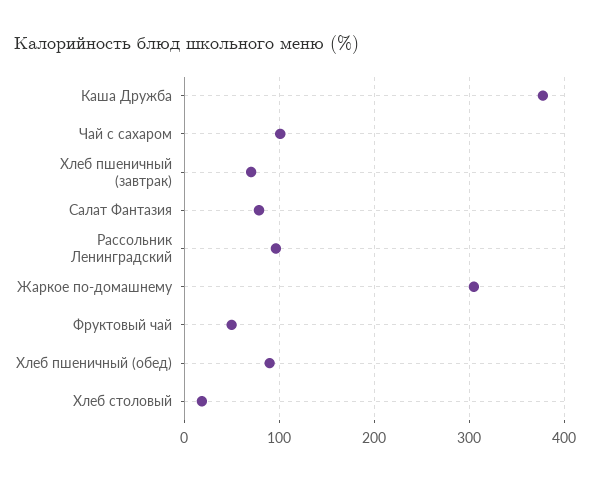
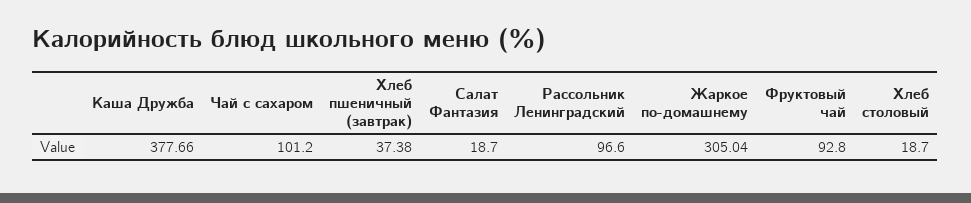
  {
    "Каша Дружба": 377.66,
    "Чай с сахаром": 101.2,
-   "Хлеб пшеничный (завтрак)": 70,
+   "Хлеб пшеничный (завтрак)": 37.38,
-   "Салат Фантазия": 80,
+   "Салат Фантазия": 18.7,
    "Рассольник Ленинградский": 96.6,
    "Жаркое по-домашнему": 305.04,
-   "Фруктовый чай": 50,
+   "Фруктовый чай": 92.8,
-   "Хлеб пшеничный (обед)": 90,
    "Хлеб столовый": 18.7
  }

